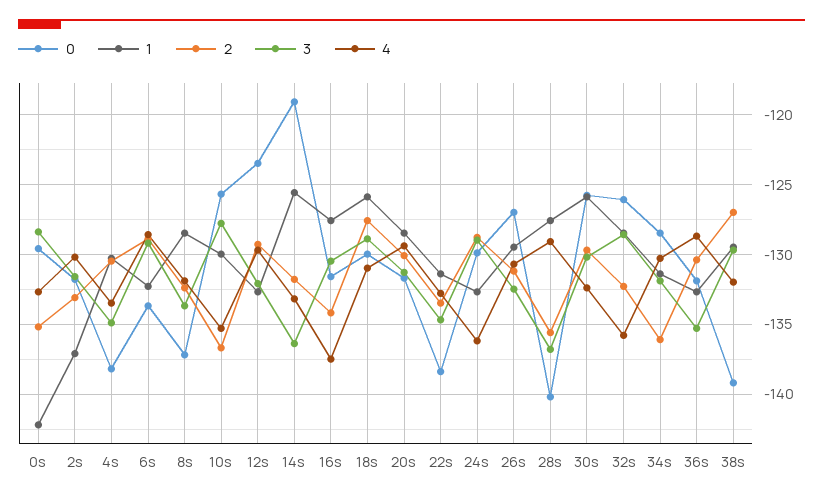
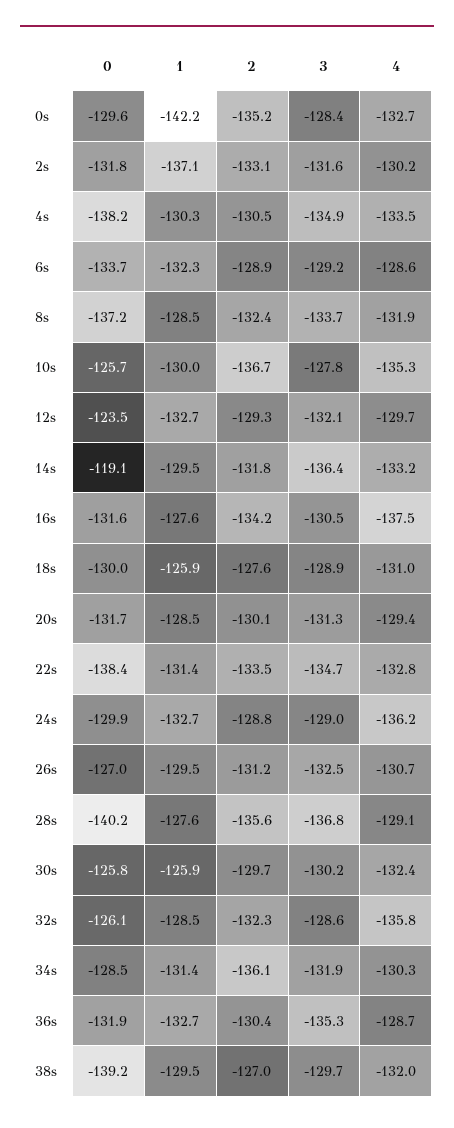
  {
    "0": {
      "0s": -129.6,
      "2s": -131.8,
      "4s": -138.2,
      "6s": -133.7,
      "8s": -137.2,
      "10s": -125.7,
      "12s": -123.5,
      "14s": -119.1,
      "16s": -131.6,
      "18s": -130,
      "20s": -131.7,
      "22s": -138.4,
      "24s": -129.9,
      "26s": -127,
      "28s": -140.2,
      "30s": -125.8,
      "32s": -126.1,
      "34s": -128.5,
      "36s": -131.9,
      "38s": -139.2
    },
    "1": {
      "0s": -142.2,
      "2s": -137.1,
      "4s": -130.3,
      "6s": -132.3,
      "8s": -128.5,
      "10s": -130,
      "12s": -132.7,
-     "14s": -125.5,
+     "14s": -129.5,
      "16s": -127.6,
      "18s": -125.9,
      "20s": -128.5,
      "22s": -131.4,
      "24s": -132.7,
      "26s": -129.5,
      "28s": -127.6,
      "30s": -125.9,
      "32s": -128.5,
      "34s": -131.4,
      "36s": -132.7,
      "38s": -129.5
    },
    "2": {
      "0s": -135.2,
      "2s": -133.1,
      "4s": -130.5,
      "6s": -128.9,
      "8s": -132.4,
      "10s": -136.7,
      "12s": -129.3,
      "14s": -131.8,
      "16s": -134.2,
      "18s": -127.6,
      "20s": -130.1,
      "22s": -133.5,
      "24s": -128.8,
      "26s": -131.2,
      "28s": -135.6,
      "30s": -129.7,
      "32s": -132.3,
      "34s": -136.1,
      "36s": -130.4,
      "38s": -127
    },
    "3": {
      "0s": -128.4,
      "2s": -131.6,
      "4s": -134.9,
      "6s": -129.2,
      "8s": -133.7,
      "10s": -127.8,
      "12s": -132.1,
      "14s": -136.4,
      "16s": -130.5,
      "18s": -128.9,
      "20s": -131.3,
      "22s": -134.7,
      "24s": -129,
      "26s": -132.5,
      "28s": -136.8,
      "30s": -130.2,
      "32s": -128.6,
      "34s": -131.9,
      "36s": -135.3,
      "38s": -129.7
    },
    "4": {
      "0s": -132.7,
      "2s": -130.2,
      "4s": -133.5,
      "6s": -128.6,
      "8s": -131.9,
      "10s": -135.3,
      "12s": -129.7,
      "14s": -133.2,
      "16s": -137.5,
      "18s": -131,
      "20s": -129.4,
      "22s": -132.8,
      "24s": -136.2,
      "26s": -130.7,
      "28s": -129.1,
      "30s": -132.4,
      "32s": -135.8,
      "34s": -130.3,
      "36s": -128.7,
      "38s": -132
    }
  }

